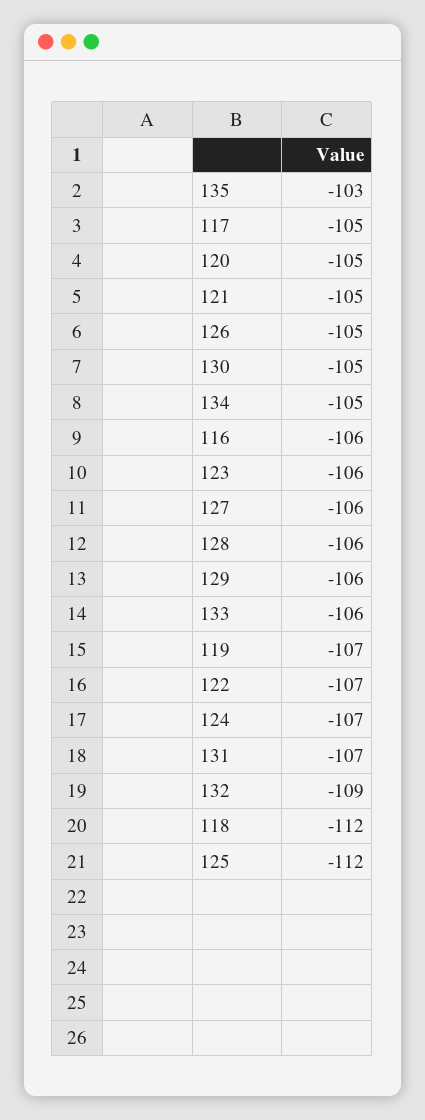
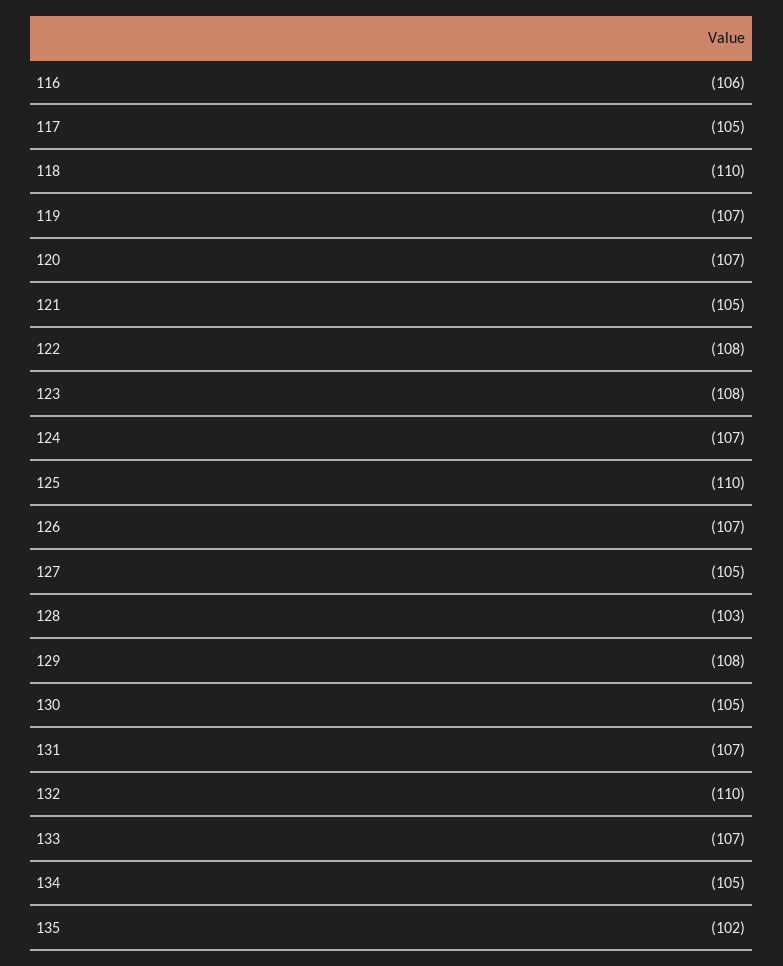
  {
-   "135": -103,
+   "135": -102,
    "117": -105,
-   "120": -105,
+   "120": -107,
    "121": -105,
-   "126": -105,
+   "126": -107,
    "130": -105,
    "134": -105,
    "116": -106,
-   "123": -106,
+   "123": -108,
-   "127": -106,
+   "127": -105,
-   "128": -106,
+   "128": -103,
-   "129": -106,
+   "129": -108,
-   "133": -106,
+   "133": -107,
    "119": -107,
-   "122": -107,
+   "122": -108,
    "124": -107,
    "131": -107,
-   "132": -109,
+   "132": -110,
-   "118": -112,
+   "118": -110,
-   "125": -112
+   "125": -110
  }

